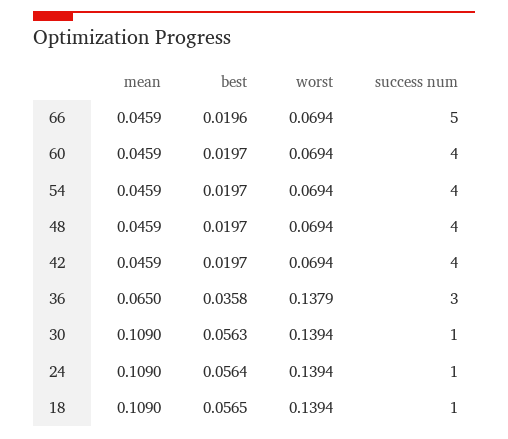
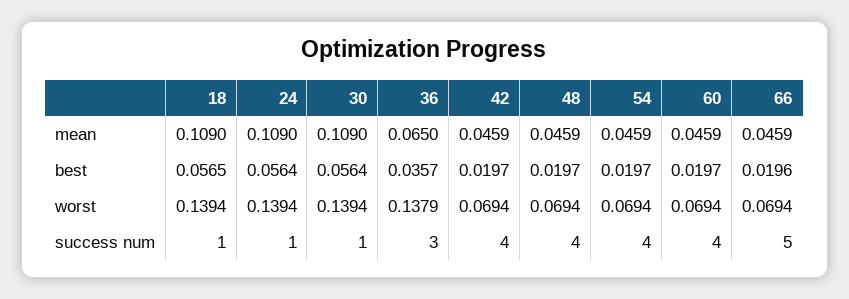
  {
    "mean": {
      "66": 0.0459,
      "60": 0.0459,
      "54": 0.0459,
      "48": 0.0459,
      "42": 0.0459,
      "36": 0.065,
      "30": 0.109,
      "24": 0.109,
      "18": 0.109
    },
    "best": {
      "66": 0.0196,
      "60": 0.0197,
      "54": 0.0197,
      "48": 0.0197,
      "42": 0.0197,
-     "36": 0.0358,
+     "36": 0.0357,
-     "30": 0.0563,
+     "30": 0.0564,
      "24": 0.0564,
      "18": 0.0565
    },
    "worst": {
      "66": 0.0694,
      "60": 0.0694,
      "54": 0.0694,
      "48": 0.0694,
      "42": 0.0694,
      "36": 0.1379,
      "30": 0.1394,
      "24": 0.1394,
      "18": 0.1394
    },
    "success num": {
      "66": 5,
      "60": 4,
      "54": 4,
      "48": 4,
      "42": 4,
      "36": 3,
      "30": 1,
      "24": 1,
      "18": 1
    }
  }

